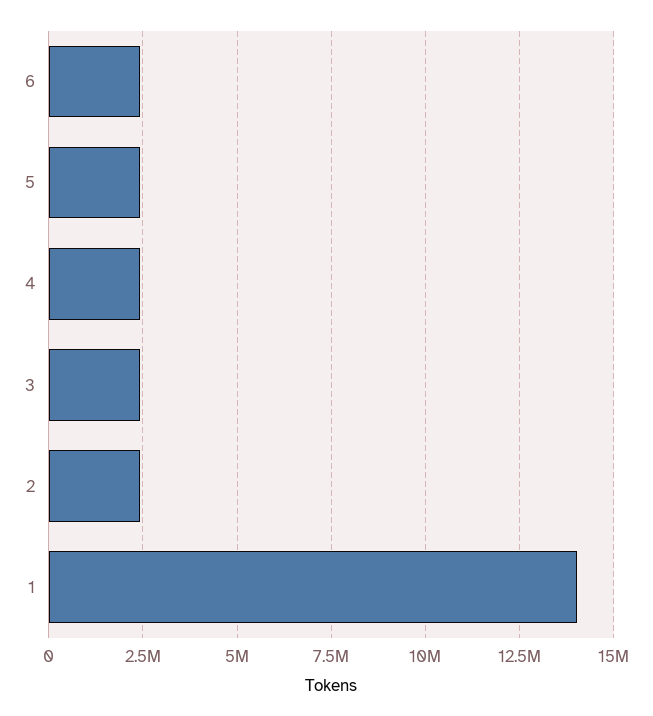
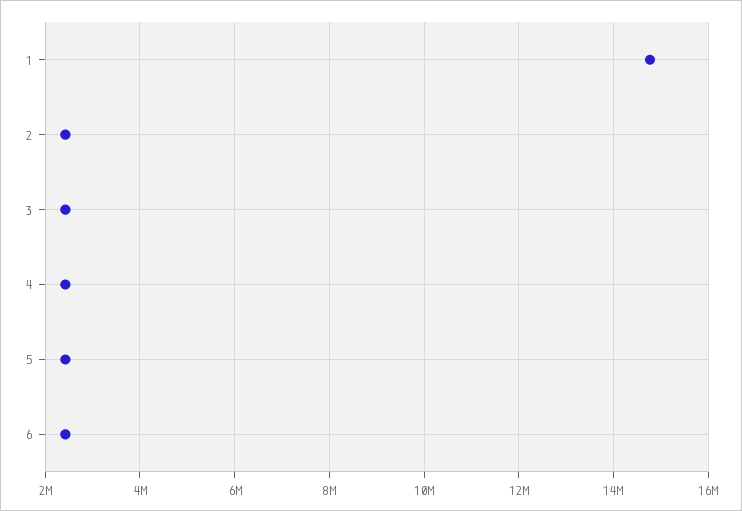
  {
    "6": 2400000,
    "5": 2400000,
    "4": 2400000,
    "3": 2400000,
    "2": 2400000,
-   "1": 14000000
+   "1": 14800000
  }

